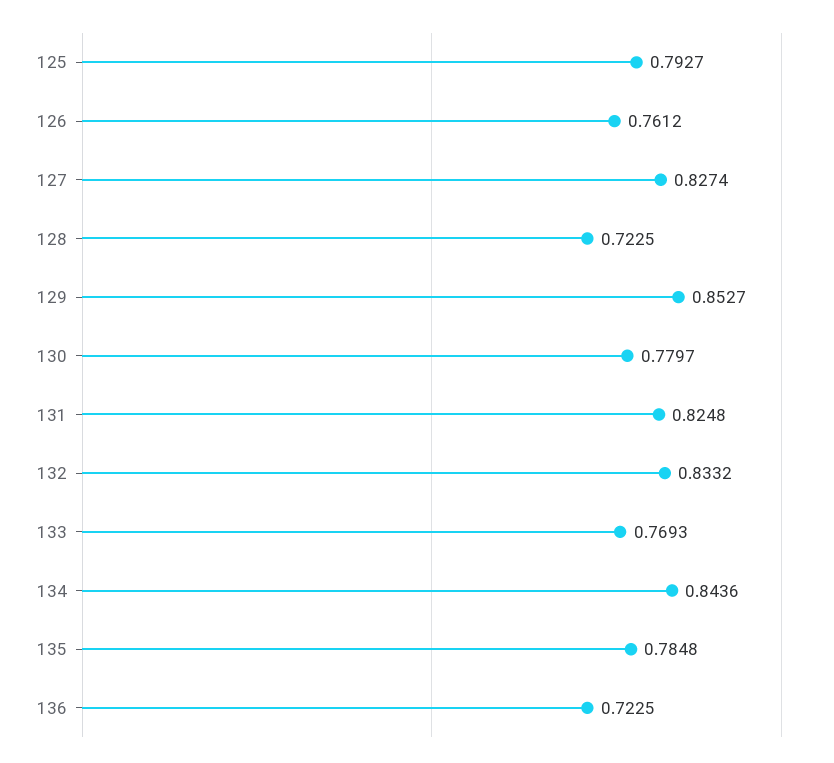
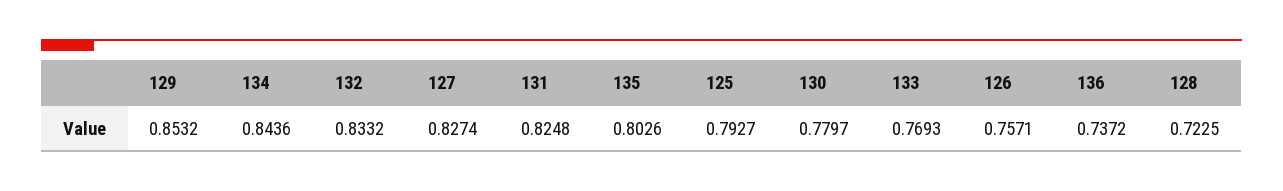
  {
    "125": 0.7927,
-   "126": 0.7612,
+   "126": 0.7571,
    "127": 0.8274,
    "128": 0.7225,
-   "129": 0.8527,
+   "129": 0.8532,
    "130": 0.7797,
    "131": 0.8248,
    "132": 0.8332,
    "133": 0.7693,
    "134": 0.8436,
-   "135": 0.7848,
+   "135": 0.8026,
-   "136": 0.7225
+   "136": 0.7372
  }

